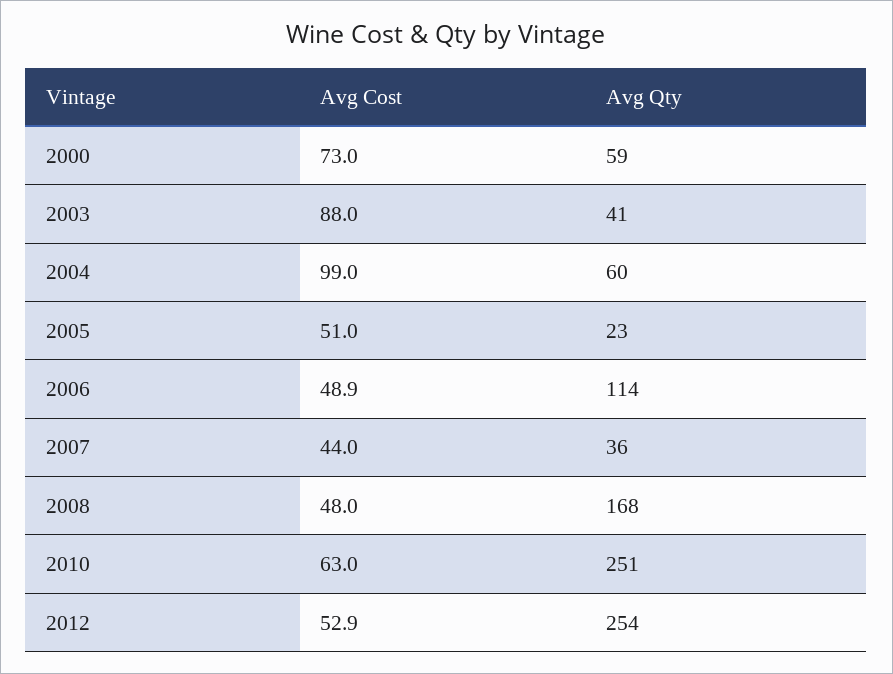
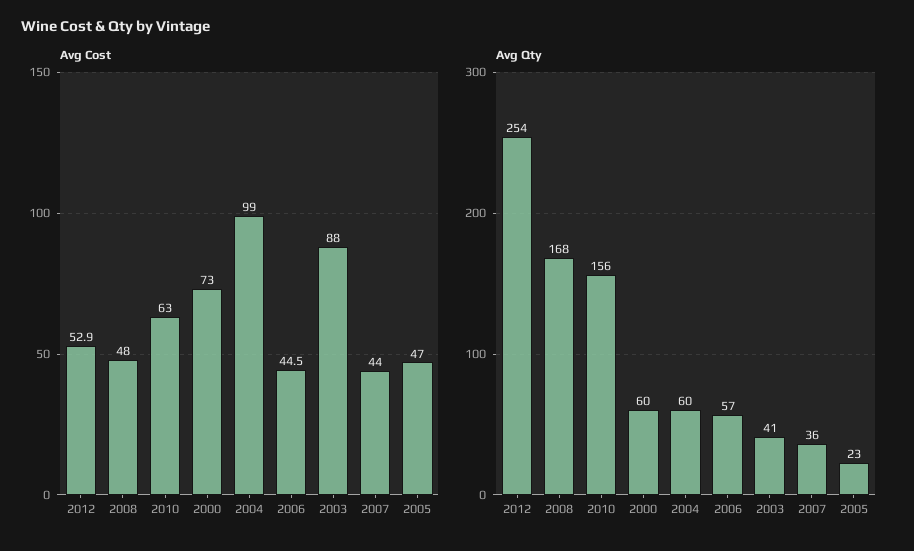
  {
    "Avg Cost": {
      "2000": 73,
      "2003": 88,
      "2004": 99,
-     "2005": 51,
+     "2005": 47,
-     "2006": 48.9,
+     "2006": 44.5,
      "2007": 44,
      "2008": 48,
      "2010": 63,
      "2012": 52.9
    },
    "Avg Qty": {
-     "2000": 59,
+     "2000": 60,
      "2003": 41,
      "2004": 60,
      "2005": 23,
-     "2006": 114,
+     "2006": 57,
      "2007": 36,
      "2008": 168,
-     "2010": 251,
+     "2010": 156,
      "2012": 254
    }
  }

